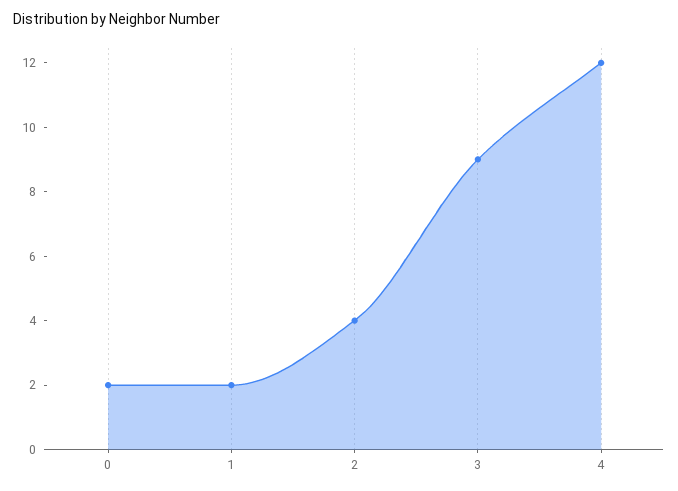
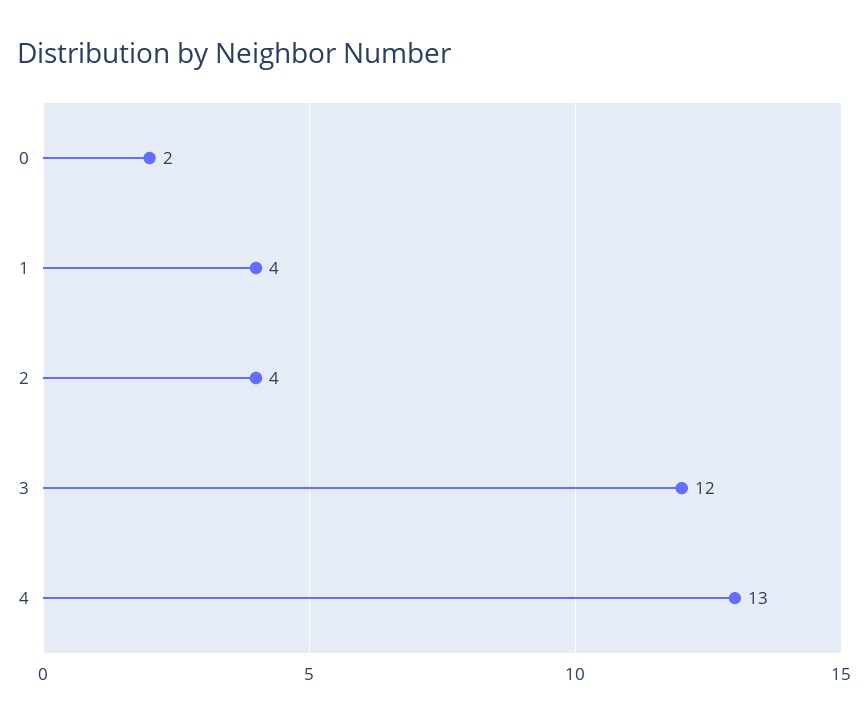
  {
    "0": 2,
-   "1": 2,
+   "1": 4,
    "2": 4,
-   "3": 9,
+   "3": 12,
-   "4": 12
+   "4": 13
  }

